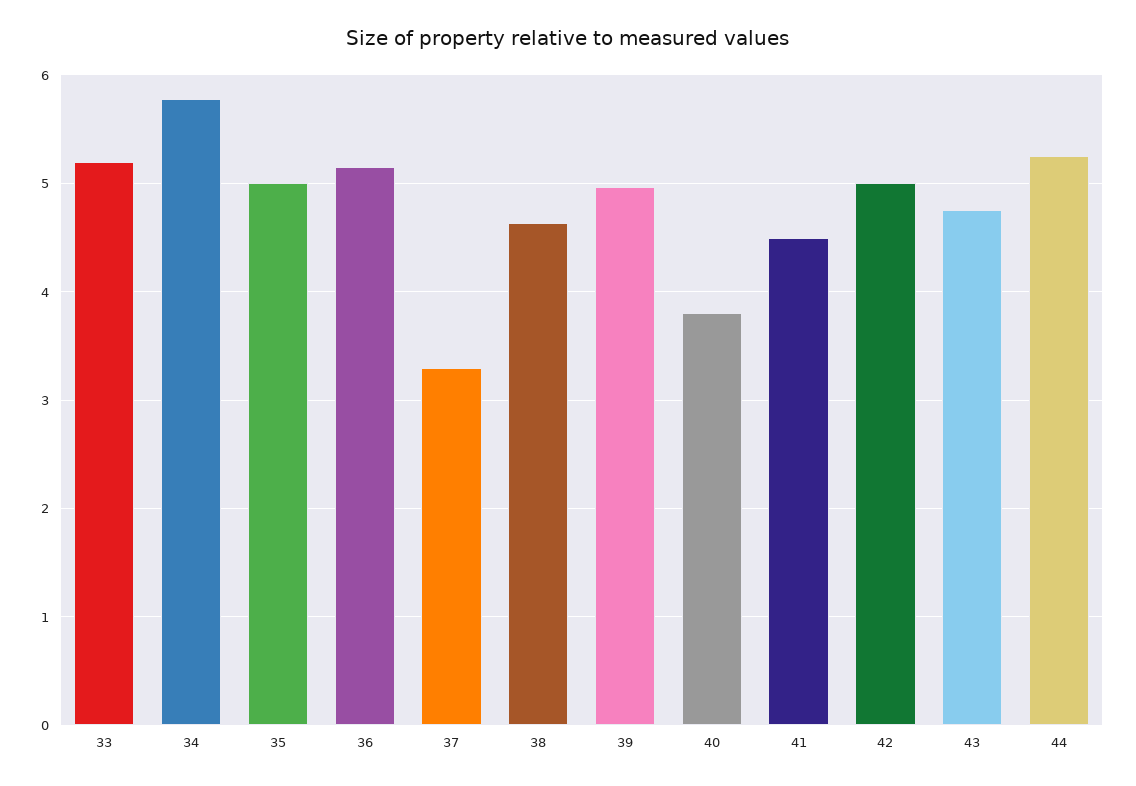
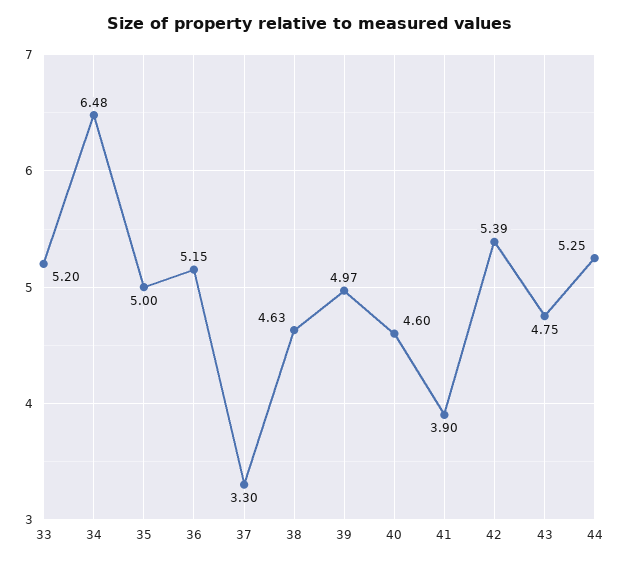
  {
    "33": 5.2,
-   "34": 5.8,
+   "34": 6.48,
    "35": 5,
    "36": 5.15,
    "37": 3.3,
    "38": 4.63,
    "39": 4.97,
-   "40": 3.8,
+   "40": 4.6,
-   "41": 4.5,
+   "41": 3.9,
-   "42": 5,
+   "42": 5.39,
    "43": 4.75,
    "44": 5.25
  }

